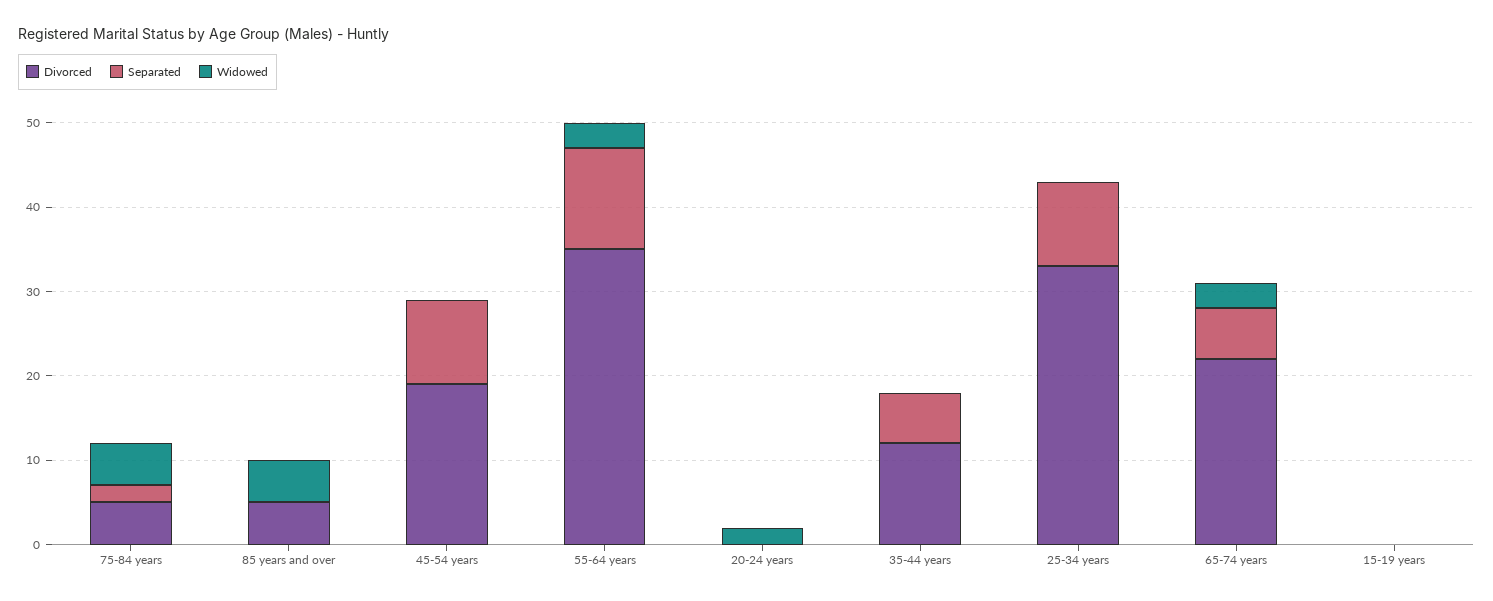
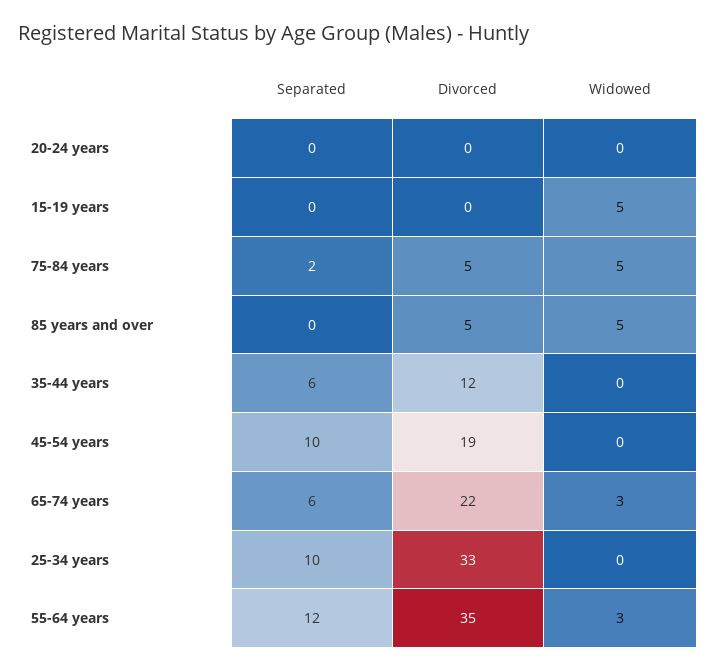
  {
    "Divorced": {
      "75-84 years": 5,
      "85 years and over": 5,
      "45-54 years": 19,
      "55-64 years": 35,
      "20-24 years": 0,
      "35-44 years": 12,
      "25-34 years": 33,
      "65-74 years": 22,
      "15-19 years": 0
    },
    "Separated": {
      "75-84 years": 2,
      "85 years and over": 0,
      "45-54 years": 10,
      "55-64 years": 12,
      "20-24 years": 0,
      "35-44 years": 6,
      "25-34 years": 10,
      "65-74 years": 6,
      "15-19 years": 0
    },
    "Widowed": {
      "75-84 years": 5,
      "85 years and over": 5,
      "45-54 years": 0,
      "55-64 years": 3,
-     "20-24 years": 2,
+     "20-24 years": 0,
      "35-44 years": 0,
      "25-34 years": 0,
      "65-74 years": 3,
-     "15-19 years": 0
+     "15-19 years": 5
    }
  }

